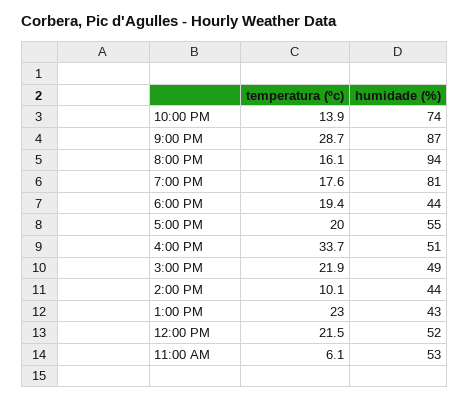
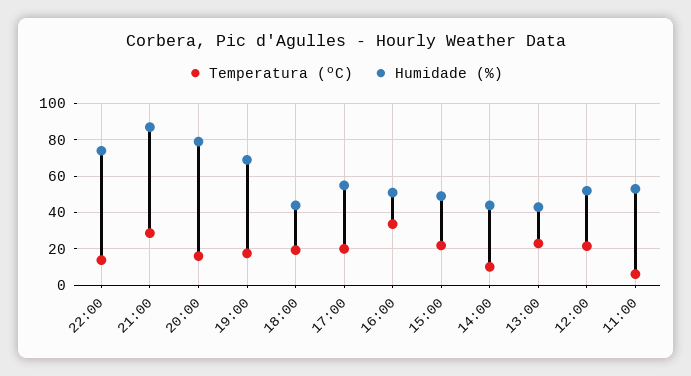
  {
    "temperatura (ºc)": {
      "10:00 PM": 13.9,
      "9:00 PM": 28.7,
      "8:00 PM": 16.1,
      "7:00 PM": 17.6,
      "6:00 PM": 19.4,
      "5:00 PM": 20,
      "4:00 PM": 33.7,
      "3:00 PM": 21.9,
      "2:00 PM": 10.1,
      "1:00 PM": 23,
      "12:00 PM": 21.5,
      "11:00 AM": 6.1
    },
    "humidade (%)": {
      "10:00 PM": 74,
      "9:00 PM": 87,
-     "8:00 PM": 94,
+     "8:00 PM": 80,
-     "7:00 PM": 81,
+     "7:00 PM": 70,
      "6:00 PM": 44,
      "5:00 PM": 55,
      "4:00 PM": 51,
      "3:00 PM": 49,
      "2:00 PM": 44,
      "1:00 PM": 43,
      "12:00 PM": 52,
      "11:00 AM": 53
    }
  }

